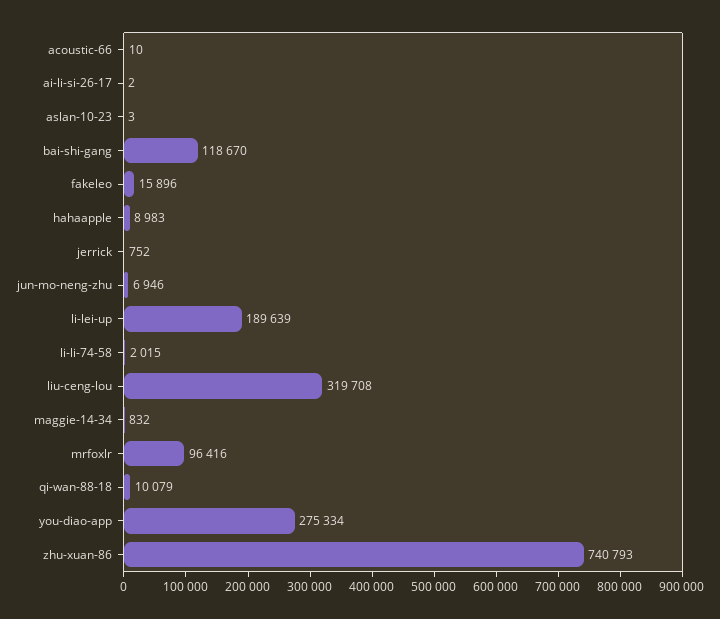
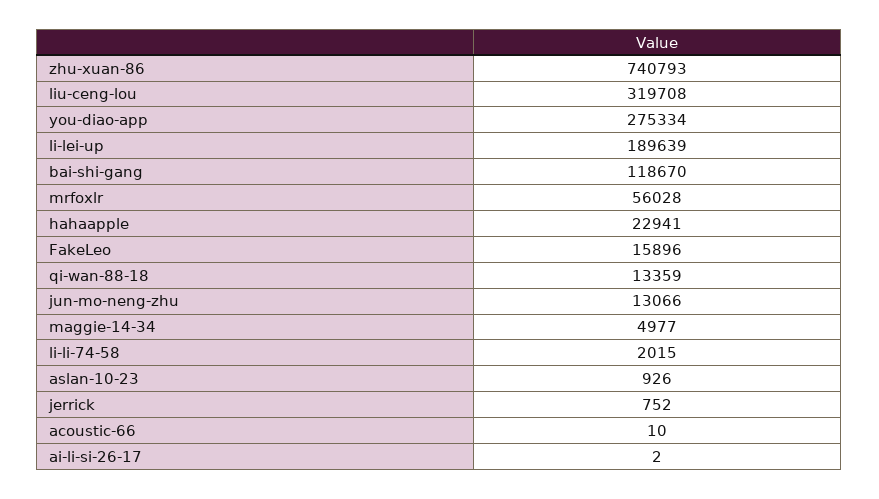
  {
    "acoustic-66": 10,
    "ai-li-si-26-17": 2,
-   "aslan-10-23": 3,
+   "aslan-10-23": 926,
    "bai-shi-gang": 118670,
    "fakeleo": 15896,
-   "hahaapple": 8983,
+   "hahaapple": 22941,
    "jerrick": 752,
-   "jun-mo-neng-zhu": 6946,
+   "jun-mo-neng-zhu": 13066,
    "li-lei-up": 189639,
    "li-li-74-58": 2015,
    "liu-ceng-lou": 319708,
-   "maggie-14-34": 832,
+   "maggie-14-34": 4977,
-   "mrfoxlr": 96416,
+   "mrfoxlr": 56028,
-   "qi-wan-88-18": 10079,
+   "qi-wan-88-18": 13359,
    "you-diao-app": 275334,
    "zhu-xuan-86": 740793
  }

